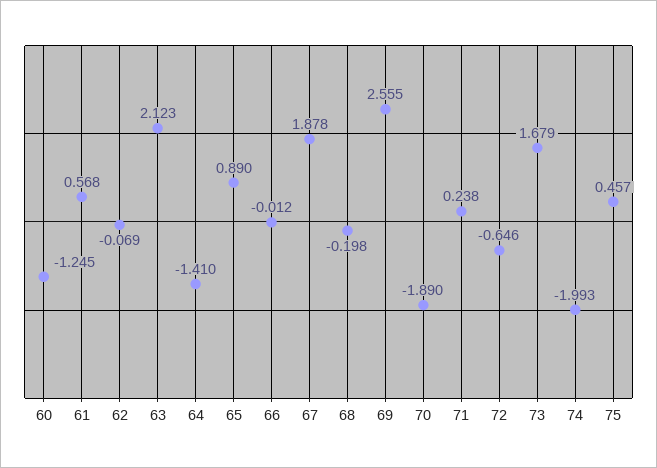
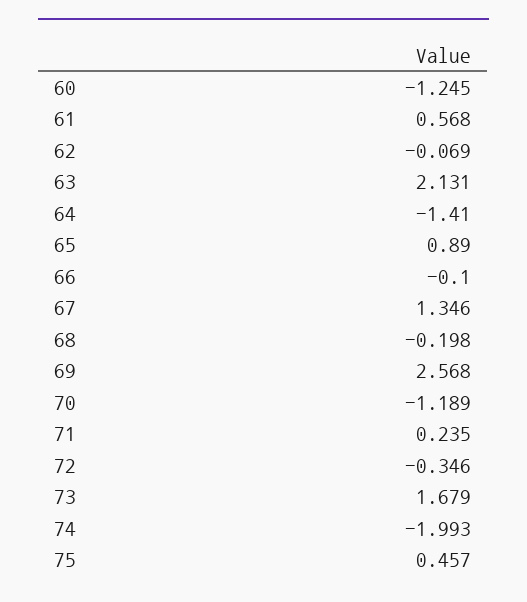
  {
    "60": -1.245,
    "61": 0.568,
    "62": -0.069,
-   "63": 2.123,
+   "63": 2.131,
    "64": -1.41,
    "65": 0.89,
-   "66": -0.012,
+   "66": -0.1,
-   "67": 1.878,
+   "67": 1.346,
    "68": -0.198,
-   "69": 2.555,
+   "69": 2.568,
-   "70": -1.89,
+   "70": -1.189,
-   "71": 0.238,
+   "71": 0.235,
-   "72": -0.646,
+   "72": -0.346,
    "73": 1.679,
    "74": -1.993,
    "75": 0.457
  }

